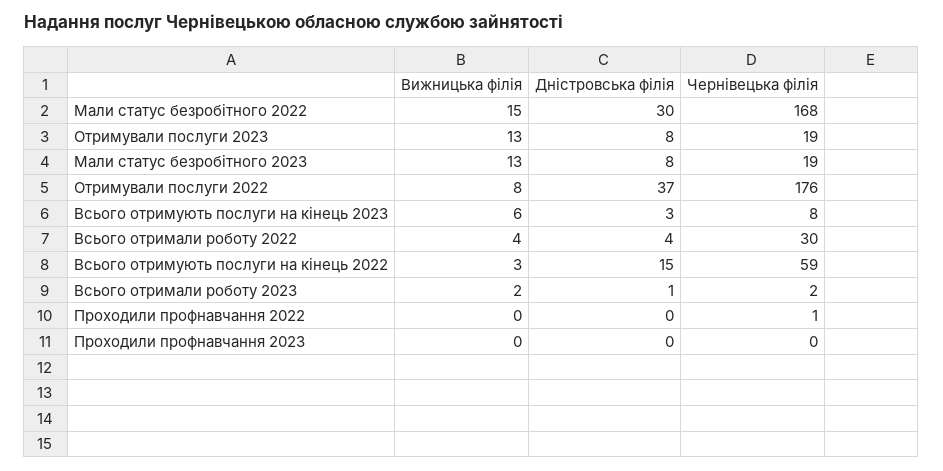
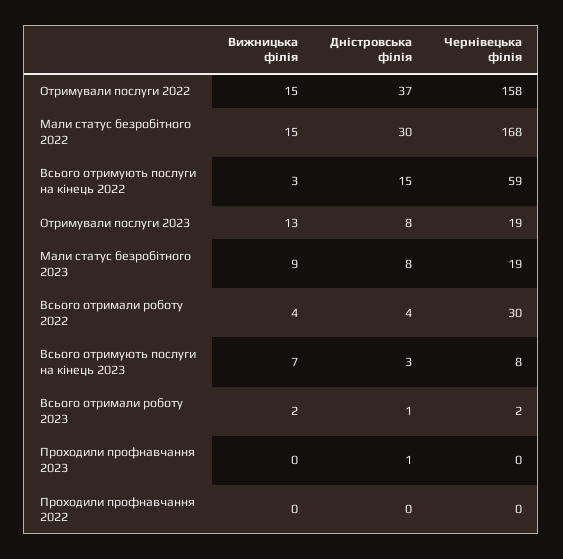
  {
    "Вижницька філія": {
      "Мали статус безробітного 2022": 15,
      "Отримували послуги 2023": 13,
-     "Мали статус безробітного 2023": 13,
+     "Мали статус безробітного 2023": 9,
-     "Отримували послуги 2022": 8,
+     "Отримували послуги 2022": 15,
-     "Всього отримують послуги на кінець 2023": 6,
+     "Всього отримують послуги на кінець 2023": 7,
      "Всього отримали роботу 2022": 4,
      "Всього отримують послуги на кінець 2022": 3,
      "Всього отримали роботу 2023": 2,
      "Проходили профнавчання 2022": 0,
      "Проходили профнавчання 2023": 0
    },
    "Дністровська філія": {
      "Мали статус безробітного 2022": 30,
      "Отримували послуги 2023": 8,
      "Мали статус безробітного 2023": 8,
      "Отримували послуги 2022": 37,
      "Всього отримують послуги на кінець 2023": 3,
      "Всього отримали роботу 2022": 4,
      "Всього отримують послуги на кінець 2022": 15,
      "Всього отримали роботу 2023": 1,
      "Проходили профнавчання 2022": 0,
-     "Проходили профнавчання 2023": 0
+     "Проходили профнавчання 2023": 1
    },
    "Чернівецька філія": {
      "Мали статус безробітного 2022": 168,
      "Отримували послуги 2023": 19,
      "Мали статус безробітного 2023": 19,
-     "Отримували послуги 2022": 176,
+     "Отримували послуги 2022": 158,
      "Всього отримують послуги на кінець 2023": 8,
      "Всього отримали роботу 2022": 30,
      "Всього отримують послуги на кінець 2022": 59,
      "Всього отримали роботу 2023": 2,
-     "Проходили профнавчання 2022": 1,
+     "Проходили профнавчання 2022": 0,
      "Проходили профнавчання 2023": 0
    }
  }

